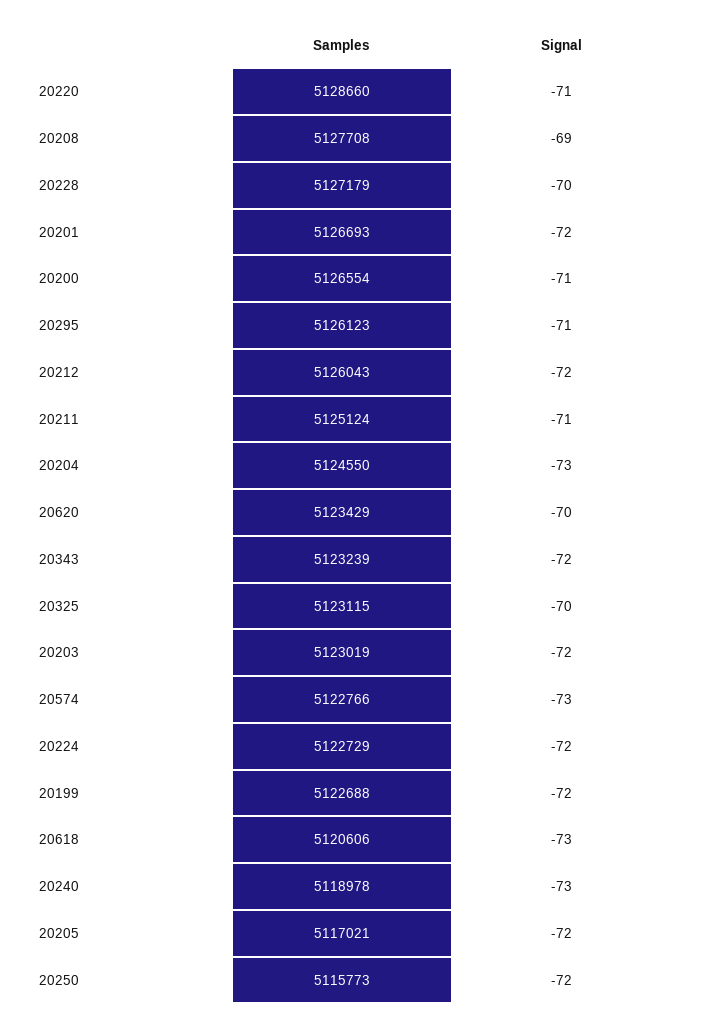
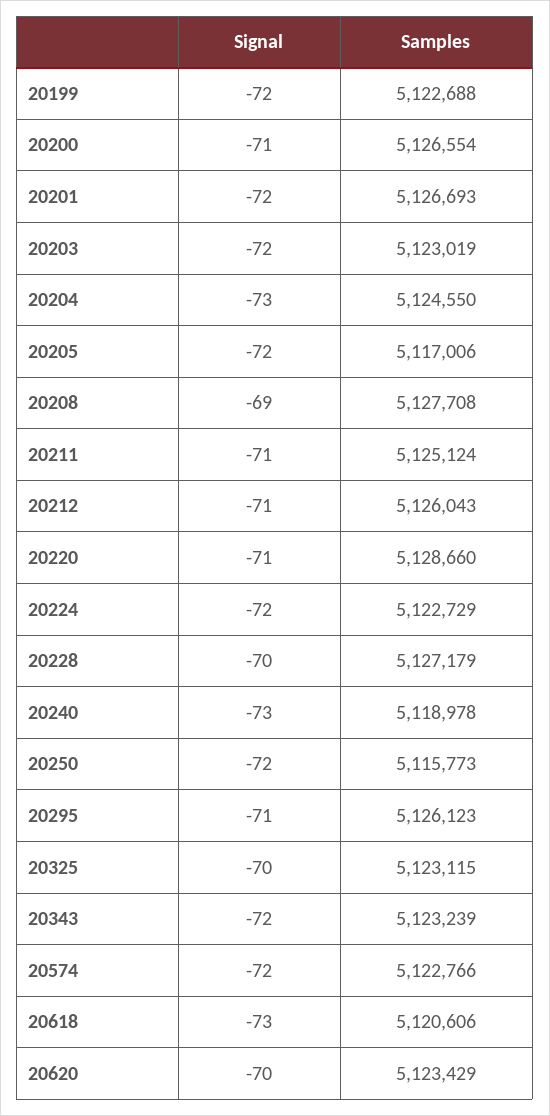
  {
    "Samples": {
      "20220": 5128660,
      "20208": 5127708,
      "20228": 5127179,
      "20201": 5126693,
      "20200": 5126554,
      "20295": 5126123,
      "20212": 5126043,
      "20211": 5125124,
      "20204": 5124550,
      "20620": 5123429,
      "20343": 5123239,
      "20325": 5123115,
      "20203": 5123019,
      "20574": 5122766,
      "20224": 5122729,
      "20199": 5122688,
      "20618": 5120606,
      "20240": 5118978,
-     "20205": 5117021,
+     "20205": 5117006,
      "20250": 5115773
    },
    "Signal": {
      "20220": -71,
      "20208": -69,
      "20228": -70,
      "20201": -72,
      "20200": -71,
      "20295": -71,
-     "20212": -72,
+     "20212": -71,
      "20211": -71,
      "20204": -73,
      "20620": -70,
      "20343": -72,
      "20325": -70,
      "20203": -72,
-     "20574": -73,
+     "20574": -72,
      "20224": -72,
      "20199": -72,
      "20618": -73,
      "20240": -73,
      "20205": -72,
      "20250": -72
    }
  }

